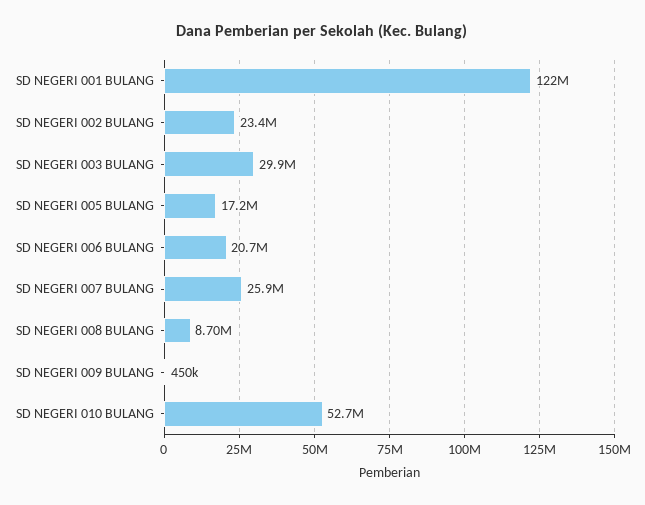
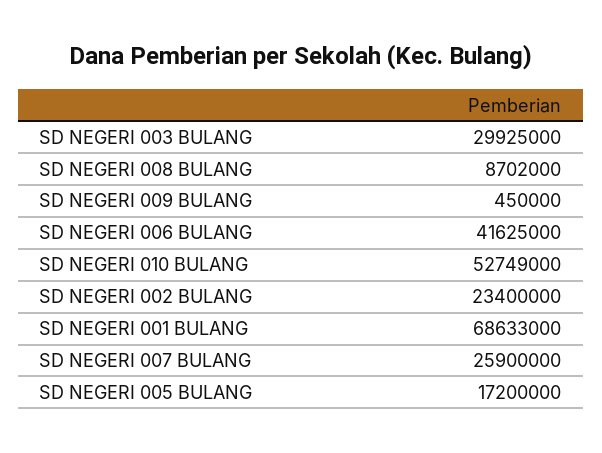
  {
-   "SD NEGERI 001 BULANG": 122000000,
+   "SD NEGERI 001 BULANG": 68633000,
    "SD NEGERI 002 BULANG": 23400000,
    "SD NEGERI 003 BULANG": 29925000,
    "SD NEGERI 005 BULANG": 17200000,
-   "SD NEGERI 006 BULANG": 20700000,
+   "SD NEGERI 006 BULANG": 41625000,
    "SD NEGERI 007 BULANG": 25900000,
    "SD NEGERI 008 BULANG": 8702000,
    "SD NEGERI 009 BULANG": 450000,
    "SD NEGERI 010 BULANG": 52749000
  }

